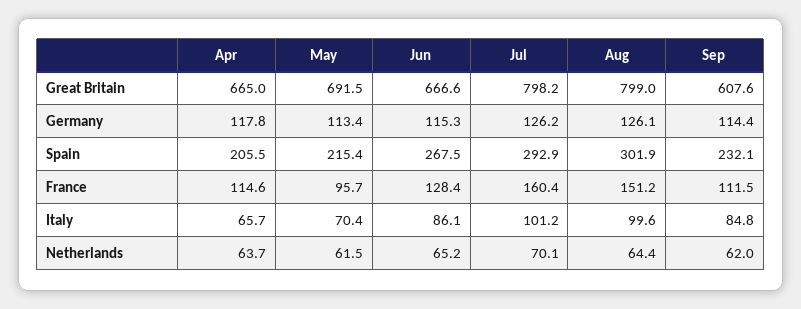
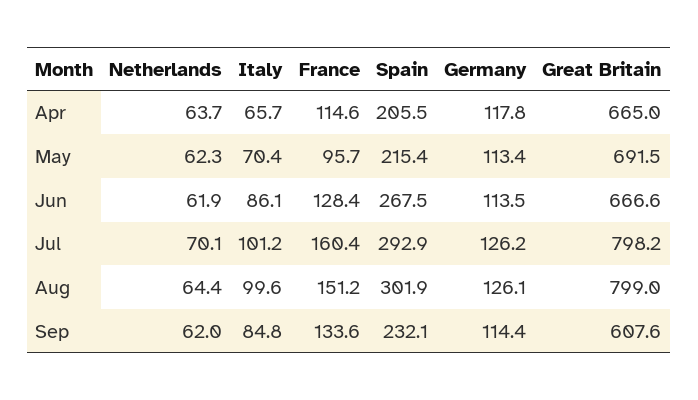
  {
    "Apr": {
      "Great Britain": 665,
      "Germany": 117.8,
      "Spain": 205.5,
      "France": 114.6,
      "Italy": 65.7,
      "Netherlands": 63.7
    },
    "May": {
      "Great Britain": 691.5,
      "Germany": 113.4,
      "Spain": 215.4,
      "France": 95.7,
      "Italy": 70.4,
-     "Netherlands": 61.5
+     "Netherlands": 62.3
    },
    "Jun": {
      "Great Britain": 666.6,
-     "Germany": 115.3,
+     "Germany": 113.5,
      "Spain": 267.5,
      "France": 128.4,
      "Italy": 86.1,
-     "Netherlands": 65.2
+     "Netherlands": 61.9
    },
    "Jul": {
      "Great Britain": 798.2,
      "Germany": 126.2,
      "Spain": 292.9,
      "France": 160.4,
      "Italy": 101.2,
      "Netherlands": 70.1
    },
    "Aug": {
      "Great Britain": 799,
      "Germany": 126.1,
      "Spain": 301.9,
      "France": 151.2,
      "Italy": 99.6,
      "Netherlands": 64.4
    },
    "Sep": {
      "Great Britain": 607.6,
      "Germany": 114.4,
      "Spain": 232.1,
-     "France": 111.5,
+     "France": 133.6,
      "Italy": 84.8,
      "Netherlands": 62
    }
  }

